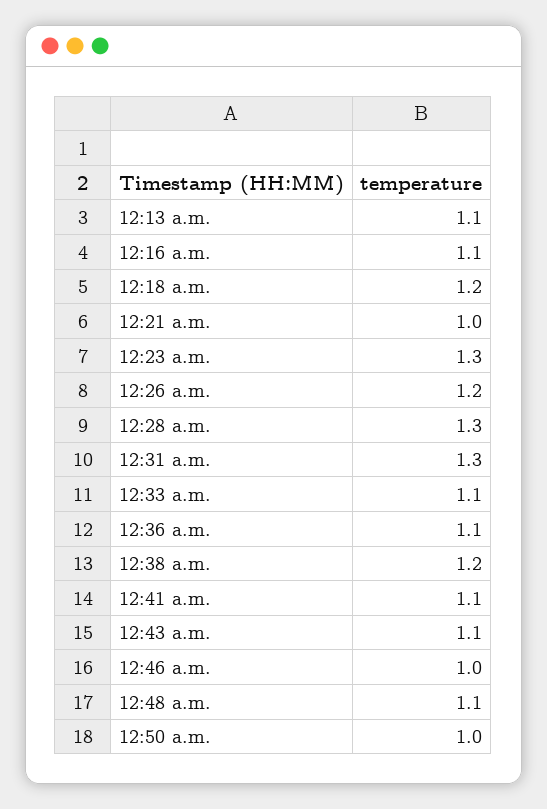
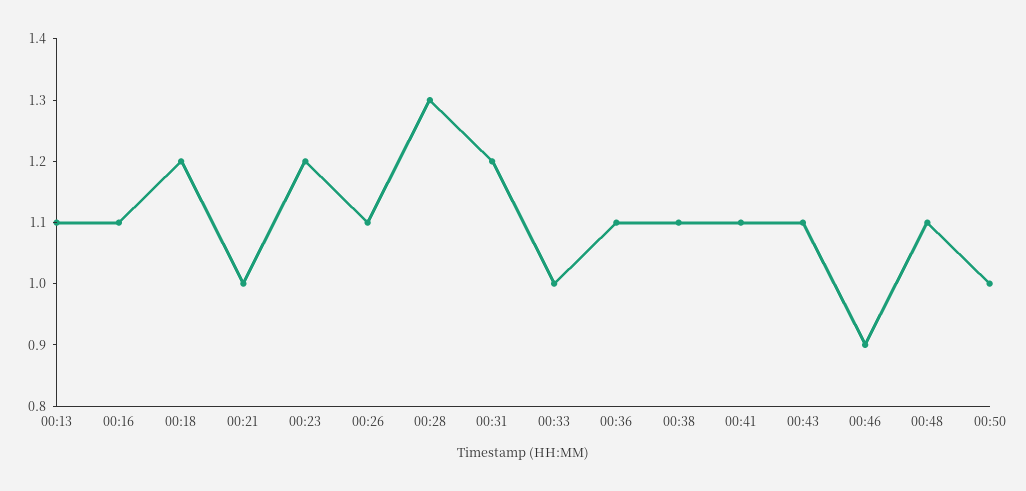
  {
    "12:13 a.m.": 1.1,
    "12:16 a.m.": 1.1,
    "12:18 a.m.": 1.2,
    "12:21 a.m.": 1,
-   "12:23 a.m.": 1.3,
+   "12:23 a.m.": 1.2,
-   "12:26 a.m.": 1.2,
+   "12:26 a.m.": 1.1,
    "12:28 a.m.": 1.3,
-   "12:31 a.m.": 1.3,
+   "12:31 a.m.": 1.2,
-   "12:33 a.m.": 1.1,
+   "12:33 a.m.": 1,
    "12:36 a.m.": 1.1,
-   "12:38 a.m.": 1.2,
+   "12:38 a.m.": 1.1,
    "12:41 a.m.": 1.1,
    "12:43 a.m.": 1.1,
-   "12:46 a.m.": 1,
+   "12:46 a.m.": 0.9,
    "12:48 a.m.": 1.1,
    "12:50 a.m.": 1
  }

